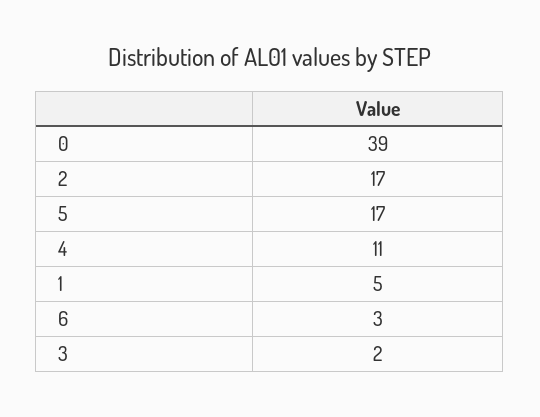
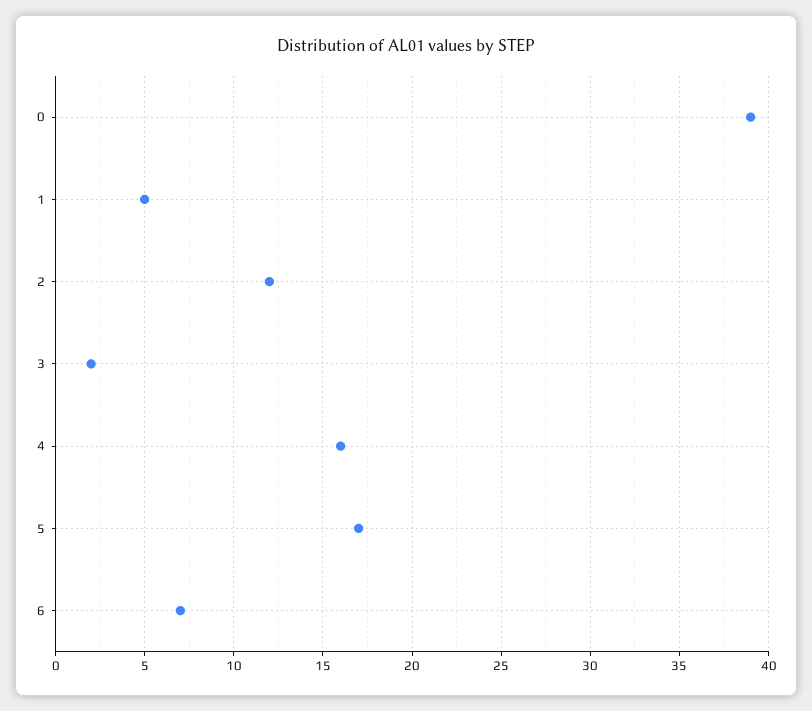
  {
    "0": 39,
-   "2": 17,
+   "2": 12,
    "5": 17,
-   "4": 11,
+   "4": 16,
    "1": 5,
-   "6": 3,
+   "6": 7,
    "3": 2
  }

